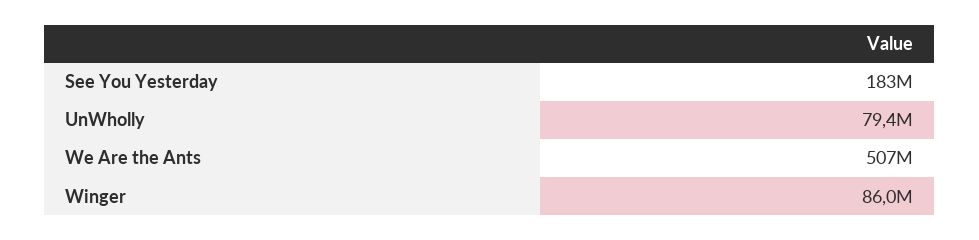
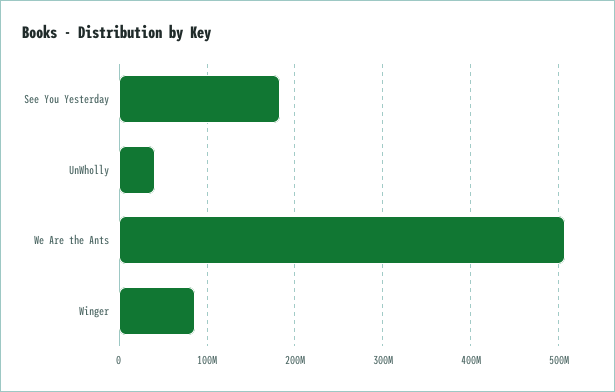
  {
    "See You Yesterday": 183000000,
-   "UnWholly": 79400000,
+   "UnWholly": 40000000,
    "We Are the Ants": 507000000,
    "Winger": 86000000
  }

